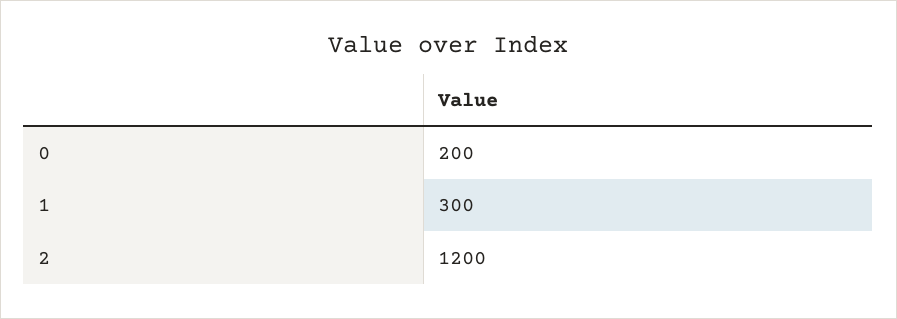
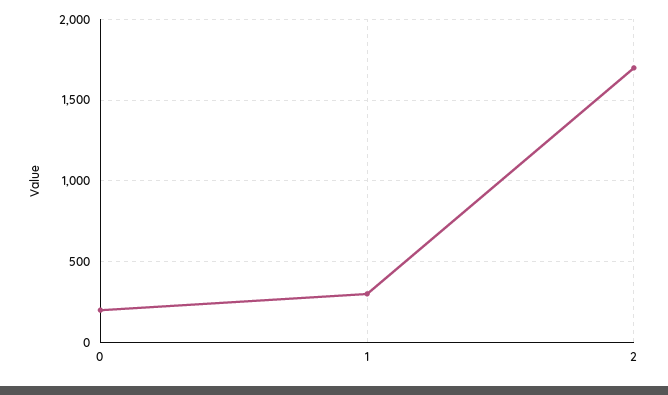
  {
    "0": 200,
    "1": 300,
-   "2": 1200
+   "2": 1700
  }

